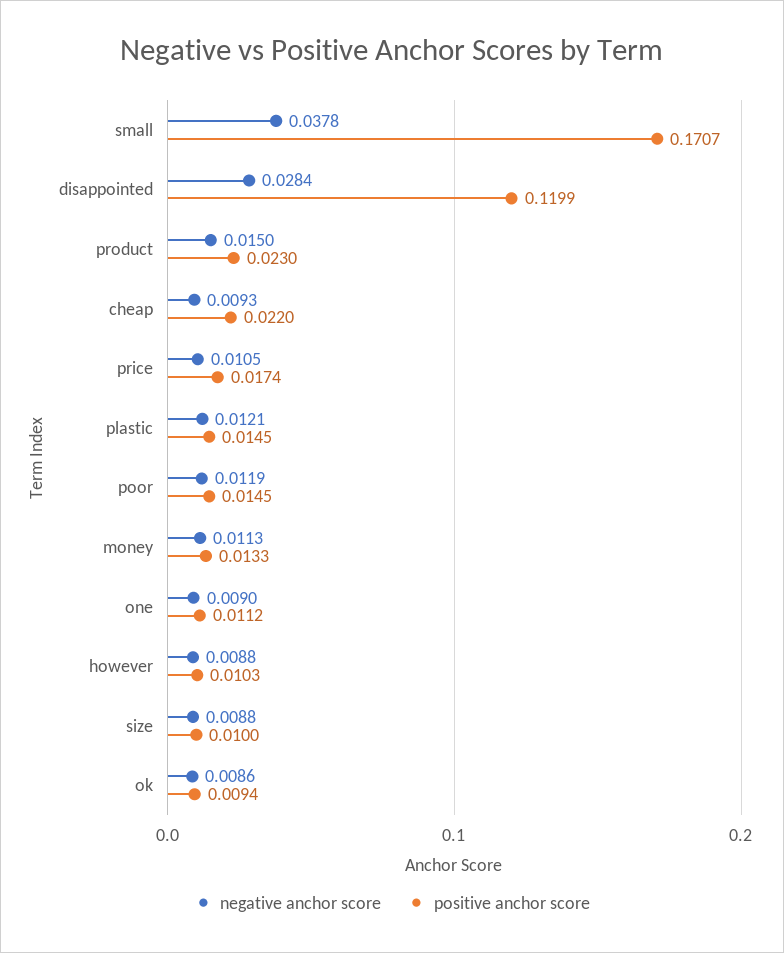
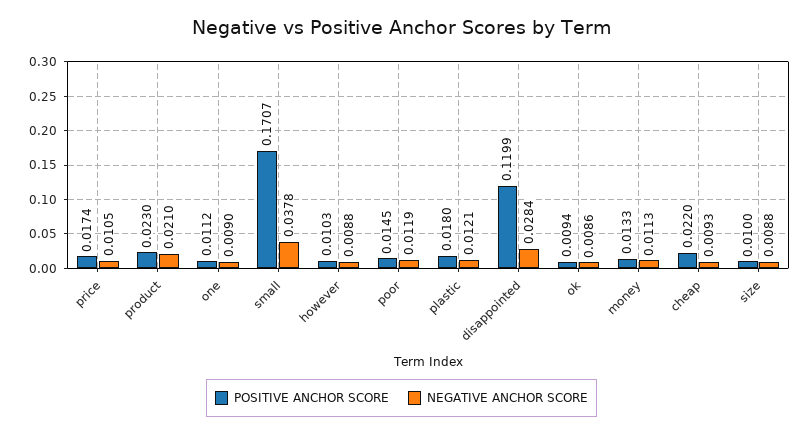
  {
    "negative anchor score": {
      "small": 0.0378,
      "disappointed": 0.0284,
-     "product": 0.015,
+     "product": 0.021,
      "cheap": 0.0093,
      "price": 0.0105,
      "plastic": 0.0121,
      "poor": 0.0119,
      "money": 0.0113,
      "one": 0.009,
      "however": 0.0088,
      "size": 0.0088,
      "ok": 0.0086
    },
    "positive anchor score": {
      "small": 0.1707,
      "disappointed": 0.1199,
      "product": 0.023,
      "cheap": 0.022,
      "price": 0.0174,
-     "plastic": 0.0145,
+     "plastic": 0.018,
      "poor": 0.0145,
      "money": 0.0133,
      "one": 0.0112,
      "however": 0.0103,
      "size": 0.01,
      "ok": 0.0094
    }
  }

